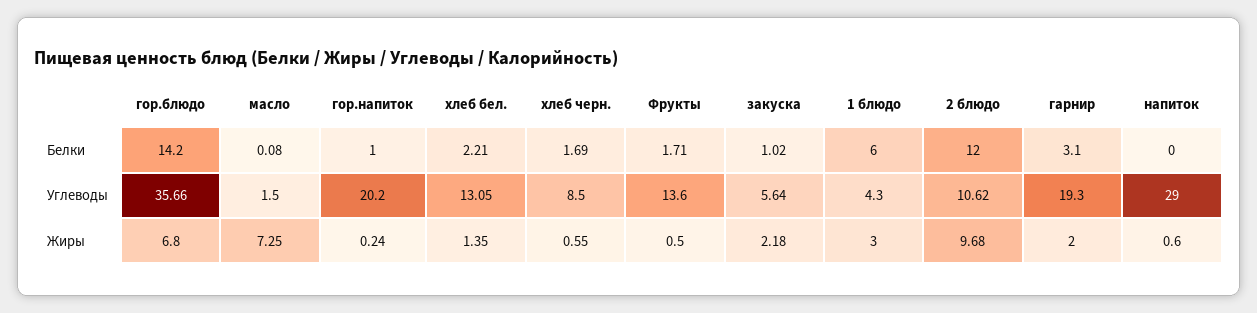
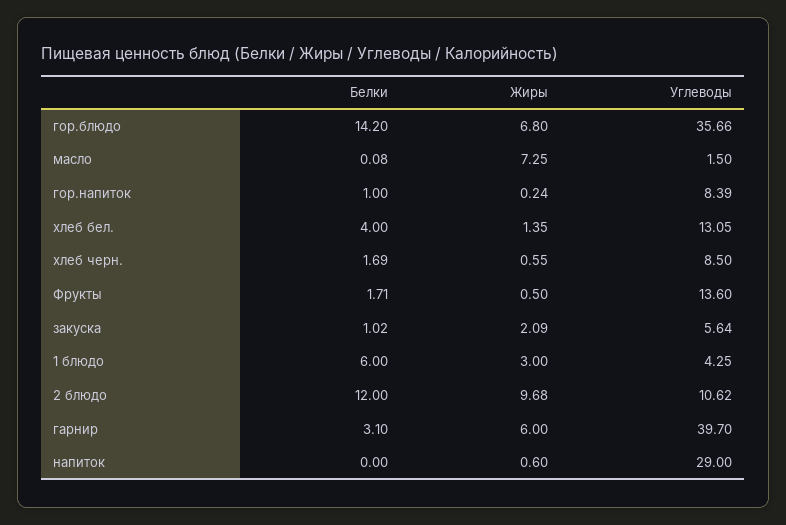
  {
    "гор.блюдо": {
      "Белки": 14.2,
      "Углеводы": 35.66,
      "Жиры": 6.8
    },
    "масло": {
      "Белки": 0.08,
      "Углеводы": 1.5,
      "Жиры": 7.25
    },
    "гор.напиток": {
      "Белки": 1,
-     "Углеводы": 20.2,
+     "Углеводы": 8.39,
      "Жиры": 0.24
    },
    "хлеб бел.": {
-     "Белки": 2.21,
+     "Белки": 4,
      "Углеводы": 13.05,
      "Жиры": 1.35
    },
    "хлеб черн.": {
      "Белки": 1.69,
      "Углеводы": 8.5,
      "Жиры": 0.55
    },
    "Фрукты": {
      "Белки": 1.71,
      "Углеводы": 13.6,
      "Жиры": 0.5
    },
    "закуска": {
      "Белки": 1.02,
      "Углеводы": 5.64,
-     "Жиры": 2.18
+     "Жиры": 2.09
    },
    "1 блюдо": {
      "Белки": 6,
-     "Углеводы": 4.3,
+     "Углеводы": 4.25,
      "Жиры": 3
    },
    "2 блюдо": {
      "Белки": 12,
      "Углеводы": 10.62,
      "Жиры": 9.68
    },
    "гарнир": {
      "Белки": 3.1,
-     "Углеводы": 19.3,
+     "Углеводы": 39.7,
-     "Жиры": 2
+     "Жиры": 6
    },
    "напиток": {
      "Белки": 0,
      "Углеводы": 29,
      "Жиры": 0.6
    }
  }

